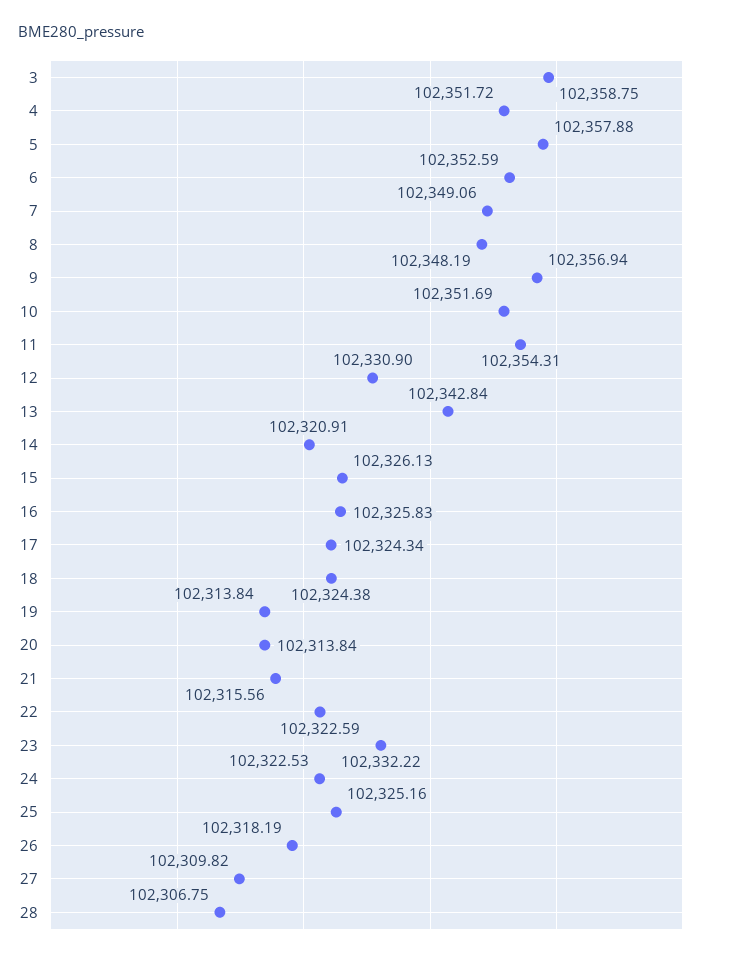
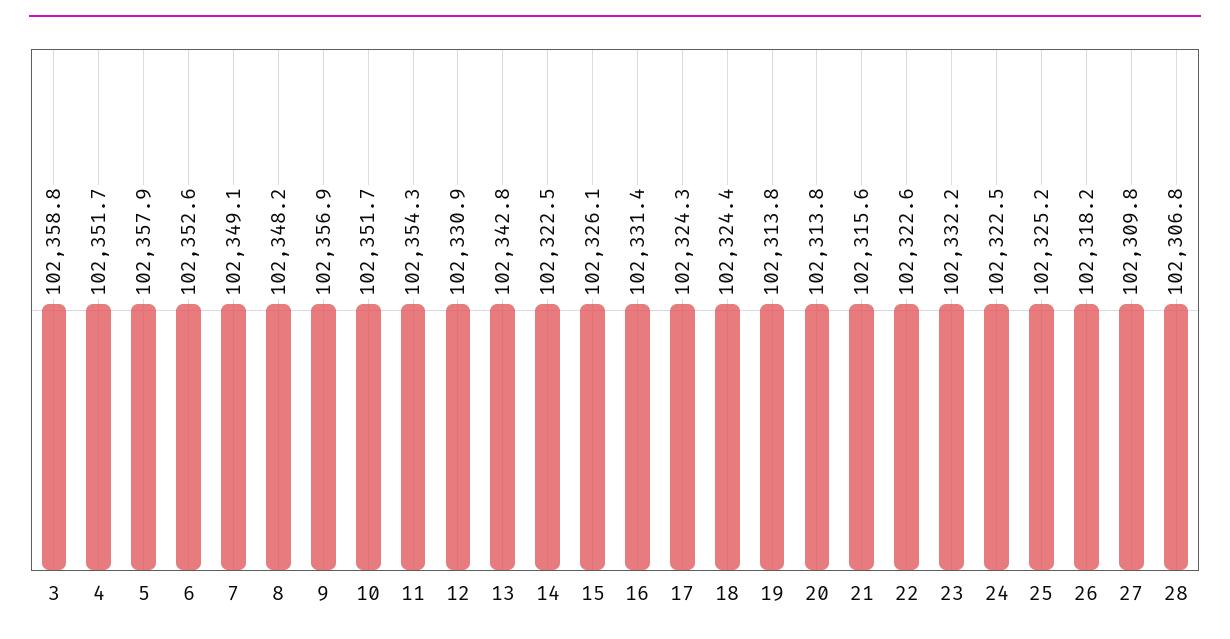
  {
    "3": 102358.75,
    "4": 102351.72,
    "5": 102357.88,
    "6": 102352.59,
    "7": 102349.06,
    "8": 102348.19,
    "9": 102356.94,
    "10": 102351.69,
    "11": 102354.31,
    "12": 102330.9,
    "13": 102342.84,
-   "14": 102320.91,
+   "14": 102322.5,
    "15": 102326.13,
-   "16": 102325.83,
+   "16": 102331.4,
    "17": 102324.34,
    "18": 102324.38,
    "19": 102313.84,
    "20": 102313.84,
    "21": 102315.56,
    "22": 102322.59,
    "23": 102332.22,
    "24": 102322.53,
    "25": 102325.16,
    "26": 102318.19,
    "27": 102309.82,
    "28": 102306.75
  }

